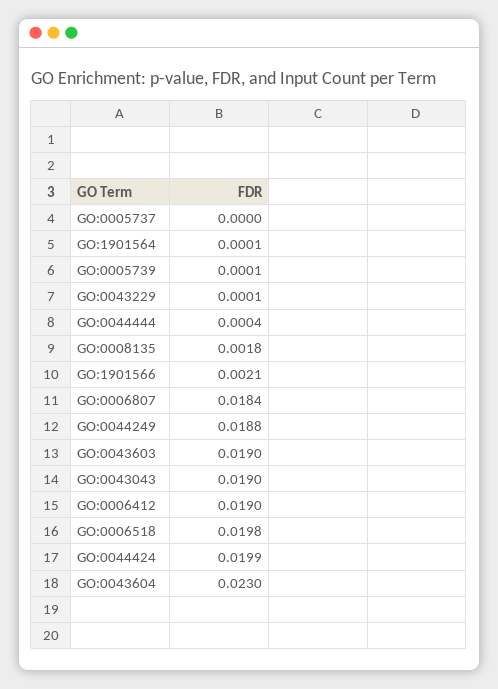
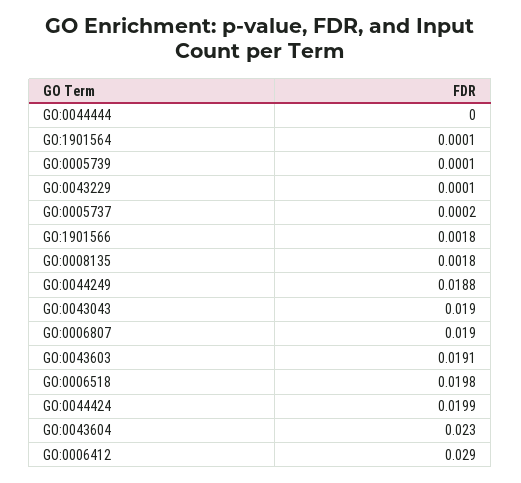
  {
-   "GO:0005737": 0,
+   "GO:0005737": 0.0002,
    "GO:1901564": 0.0001,
    "GO:0005739": 0.0001,
    "GO:0043229": 0.0001,
-   "GO:0044444": 0.0004,
+   "GO:0044444": 0,
    "GO:0008135": 0.0018,
-   "GO:1901566": 0.0021,
+   "GO:1901566": 0.0018,
-   "GO:0006807": 0.0184,
+   "GO:0006807": 0.019,
    "GO:0044249": 0.0188,
-   "GO:0043603": 0.019,
+   "GO:0043603": 0.0191,
    "GO:0043043": 0.019,
-   "GO:0006412": 0.019,
+   "GO:0006412": 0.029,
    "GO:0006518": 0.0198,
    "GO:0044424": 0.0199,
    "GO:0043604": 0.023
  }

